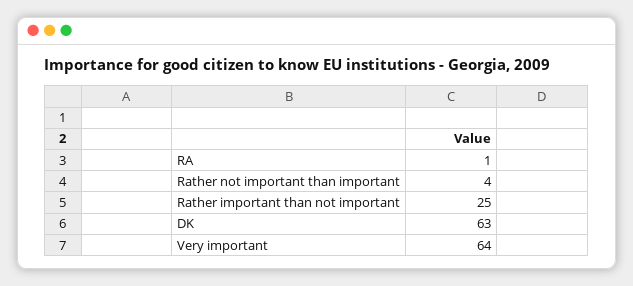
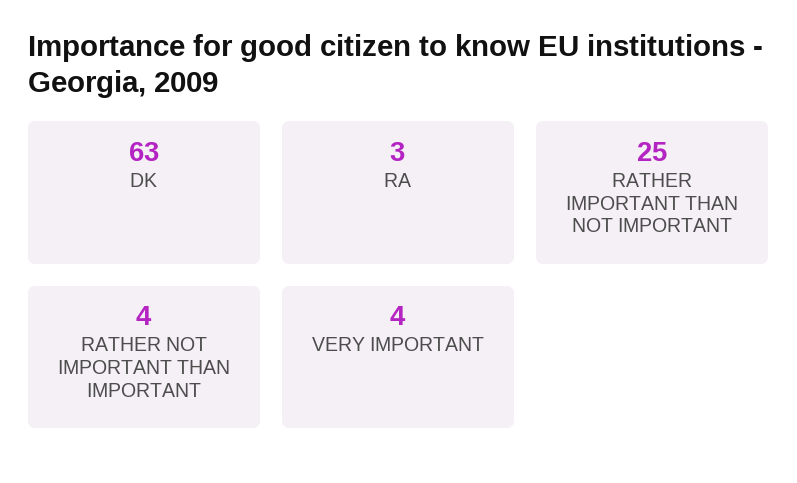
  {
-   "RA": 1,
+   "RA": 3,
    "Rather not important than important": 4,
    "Rather important than not important": 25,
    "DK": 63,
-   "Very important": 64
+   "Very important": 4
  }

